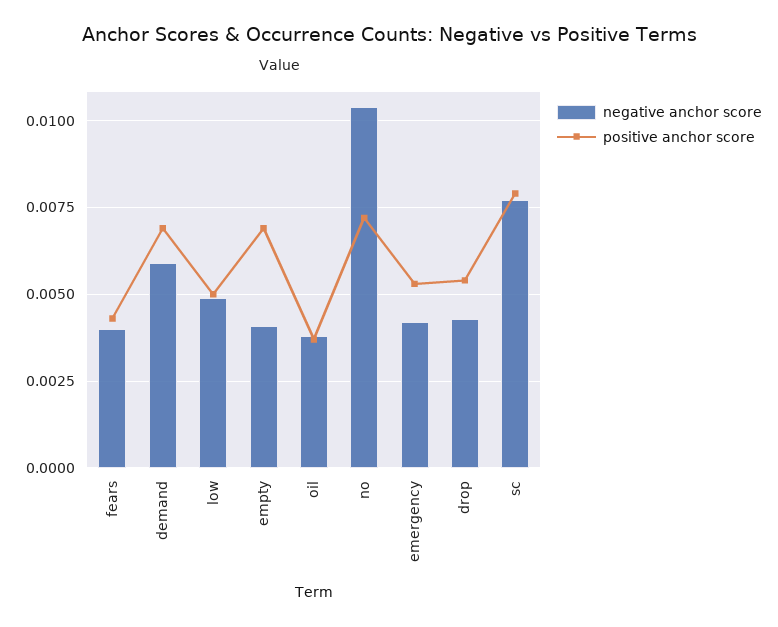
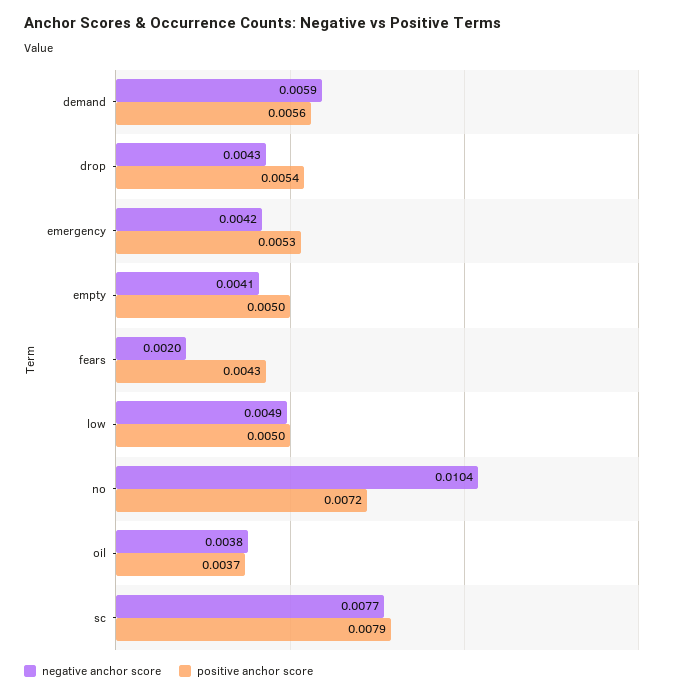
  {
    "negative anchor score": {
-     "fears": 0.004,
+     "fears": 0.002,
      "demand": 0.0059,
      "low": 0.0049,
      "empty": 0.0041,
      "oil": 0.0038,
      "no": 0.0104,
      "emergency": 0.0042,
      "drop": 0.0043,
      "sc": 0.0077
    },
    "positive anchor score": {
      "fears": 0.0043,
-     "demand": 0.007,
+     "demand": 0.0056,
      "low": 0.005,
-     "empty": 0.007,
+     "empty": 0.005,
      "oil": 0.0037,
      "no": 0.0072,
      "emergency": 0.0053,
      "drop": 0.0054,
      "sc": 0.0079
    }
  }

